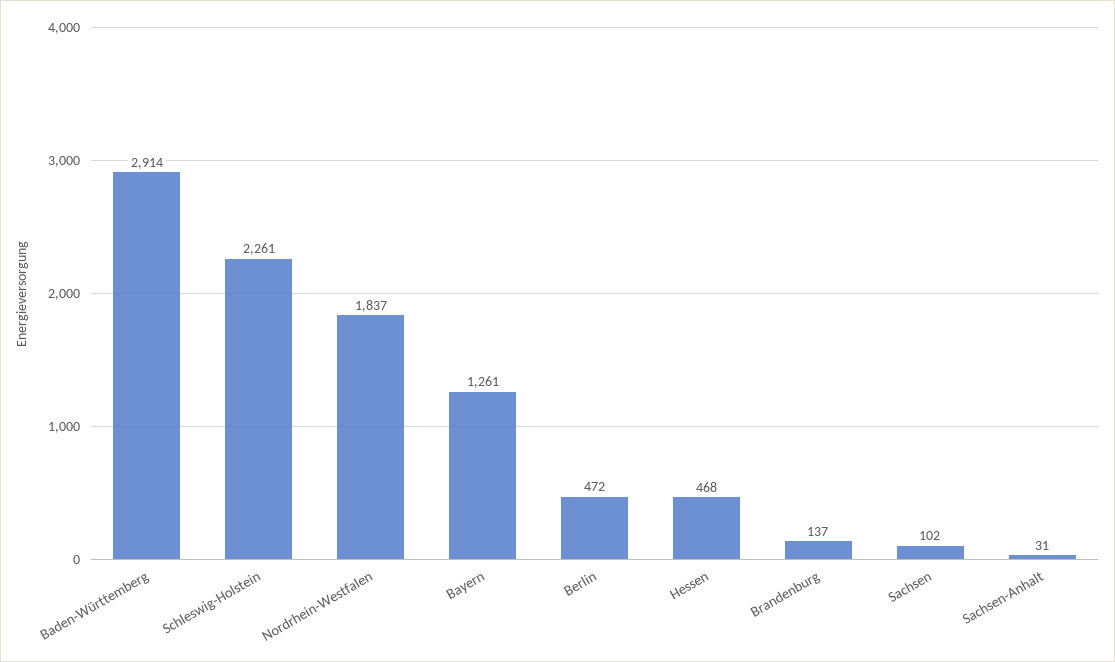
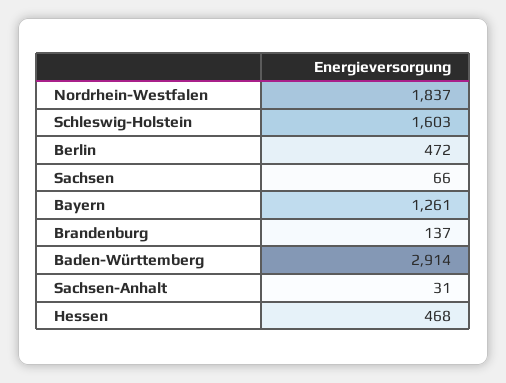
  {
    "Baden-Württemberg": 2914,
-   "Schleswig-Holstein": 2261,
+   "Schleswig-Holstein": 1603,
    "Nordrhein-Westfalen": 1837,
    "Bayern": 1261,
    "Berlin": 472,
    "Hessen": 468,
    "Brandenburg": 137,
-   "Sachsen": 102,
+   "Sachsen": 66,
    "Sachsen-Anhalt": 31
  }

